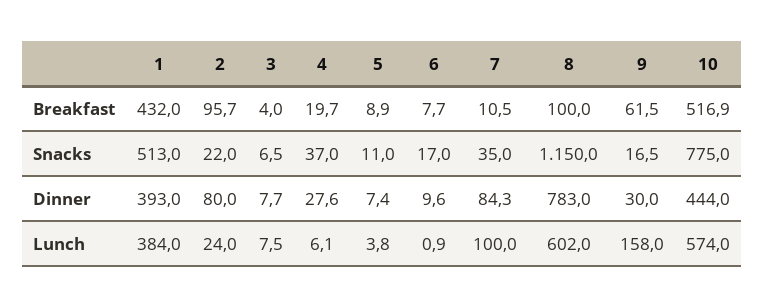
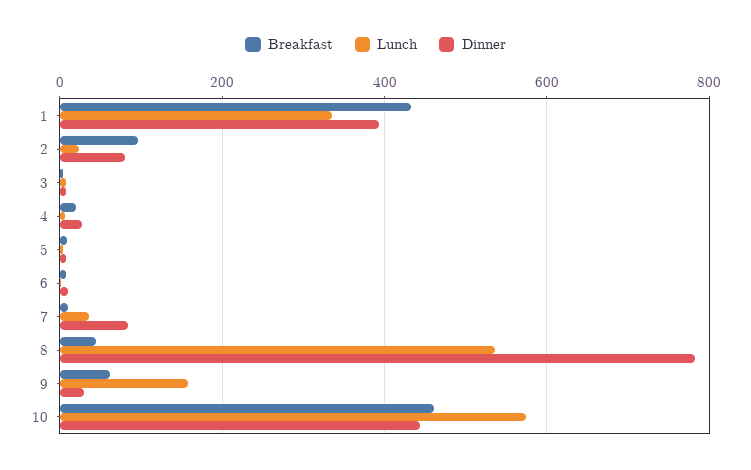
  {
    "Breakfast": {
      "1": 432,
      "2": 95.7,
      "3": 4,
      "4": 19.7,
      "5": 8.9,
      "6": 7.7,
      "7": 10.5,
-     "8": 100,
+     "8": 40,
      "9": 61.5,
-     "10": 516.9
+     "10": 460
    },
-   "Snacks": {
-     "1": 513,
-     "2": 22,
-     "3": 6.5,
-     "4": 37,
-     "5": 11,
-     "6": 17,
-     "7": 35,
-     "8": 1150,
-     "9": 16.5,
-     "10": 775
-   },
    "Dinner": {
      "1": 393,
      "2": 80,
      "3": 7.7,
      "4": 27.6,
      "5": 7.4,
      "6": 9.6,
      "7": 84.3,
      "8": 783,
      "9": 30,
      "10": 444
    },
    "Lunch": {
-     "1": 384,
+     "1": 340,
      "2": 24,
      "3": 7.5,
      "4": 6.1,
      "5": 3.8,
      "6": 0.9,
-     "7": 100,
+     "7": 40,
-     "8": 602,
+     "8": 540,
      "9": 158,
      "10": 574
    }
  }

